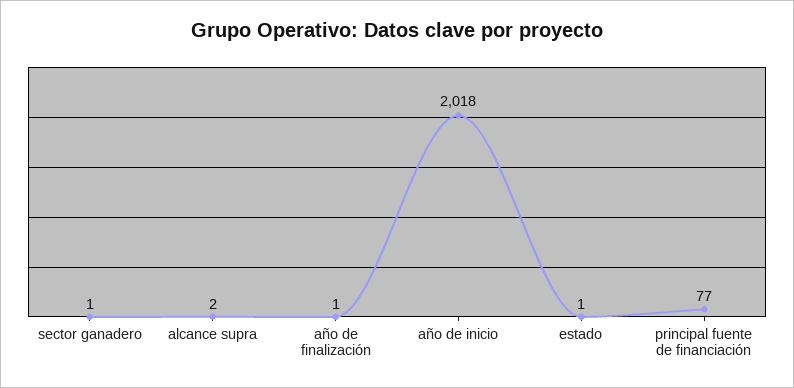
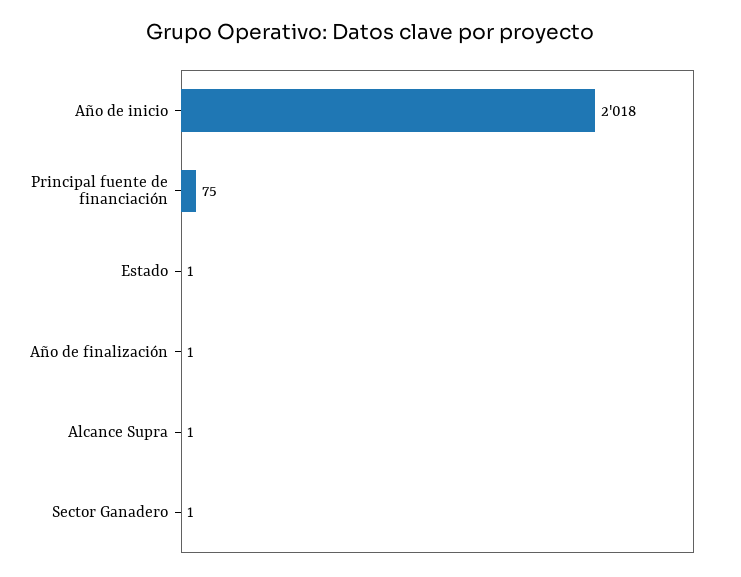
  {
    "sector ganadero": 1,
-   "alcance supra": 2,
+   "alcance supra": 1,
    "año de finalización": 1,
    "año de inicio": 2018,
    "estado": 1,
-   "principal fuente de financiación": 77
+   "principal fuente de financiación": 75
  }

